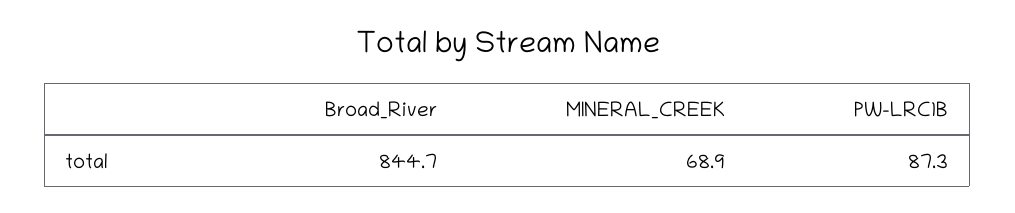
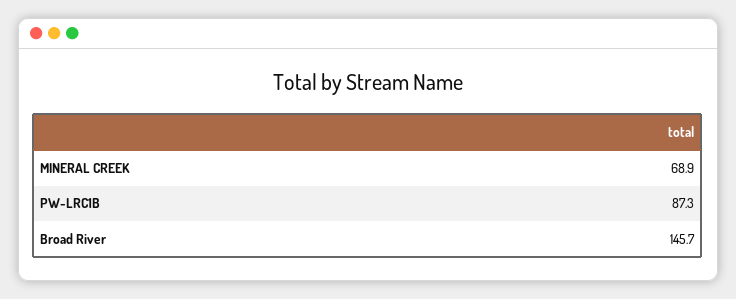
  {
-   "Broad_River": 844.7,
+   "Broad_River": 145.7,
    "MINERAL_CREEK": 68.9,
    "PW-LRC1B": 87.3
  }

